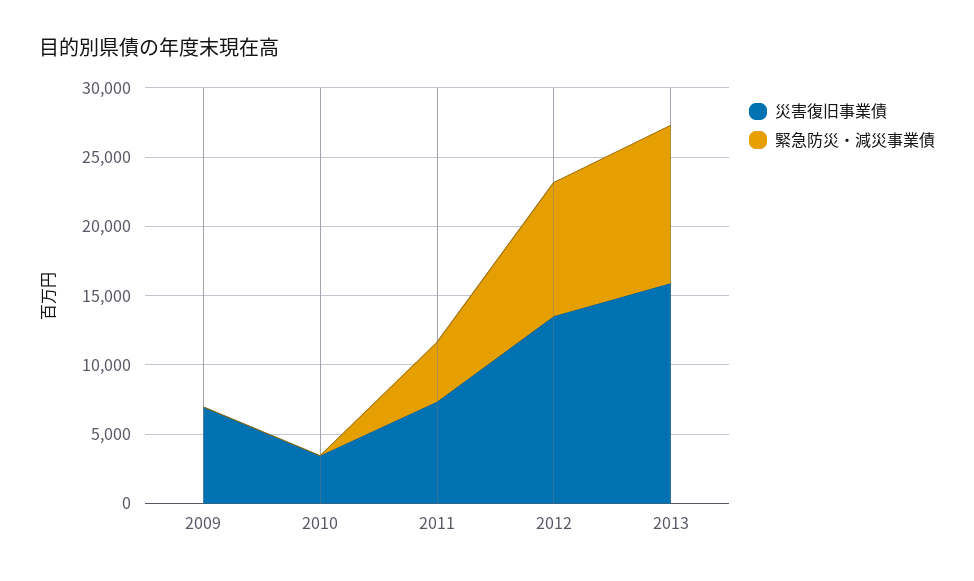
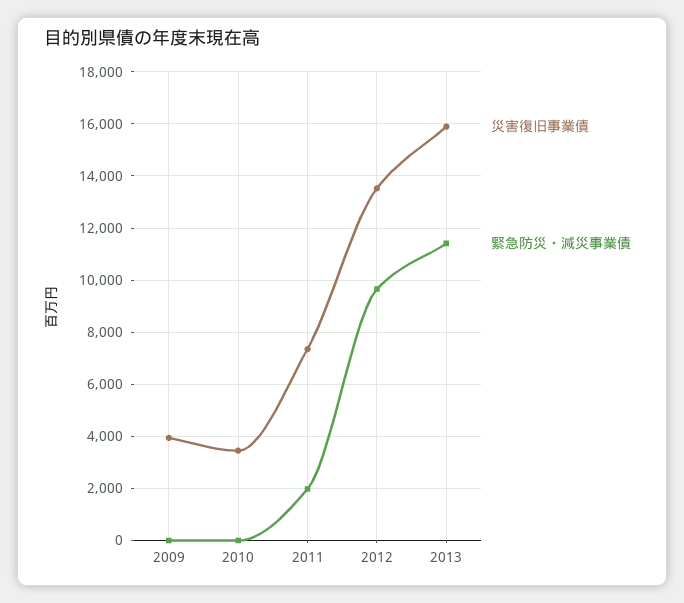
  {
    "災害復旧事業債": {
-     "2009": 7000,
+     "2009": 4000,
      "2010": 3500,
      "2011": 7250,
      "2012": 13500,
      "2013": 16000
    },
    "緊急防災・減災事業債": {
      "2009": 0,
      "2010": 0,
-     "2011": 4000,
+     "2011": 2000,
      "2012": 9750,
      "2013": 11500
    }
  }

